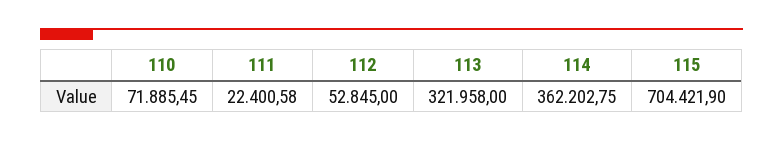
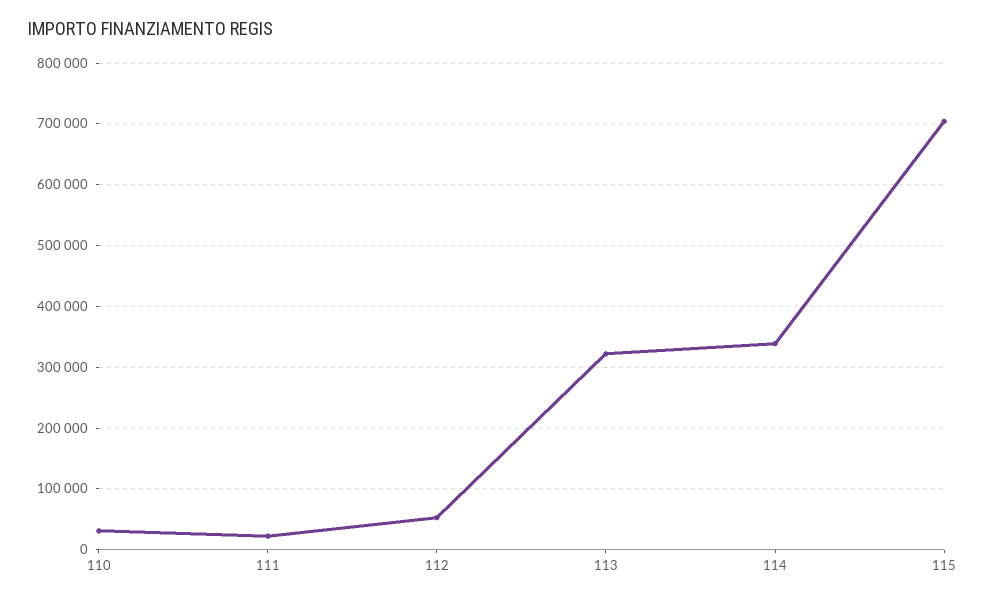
  {
-   "110": 71885.45,
+   "110": 30000,
    "111": 22400.58,
    "112": 52845,
    "113": 321958,
-   "114": 362202.75,
+   "114": 340000,
    "115": 704421.9
  }

